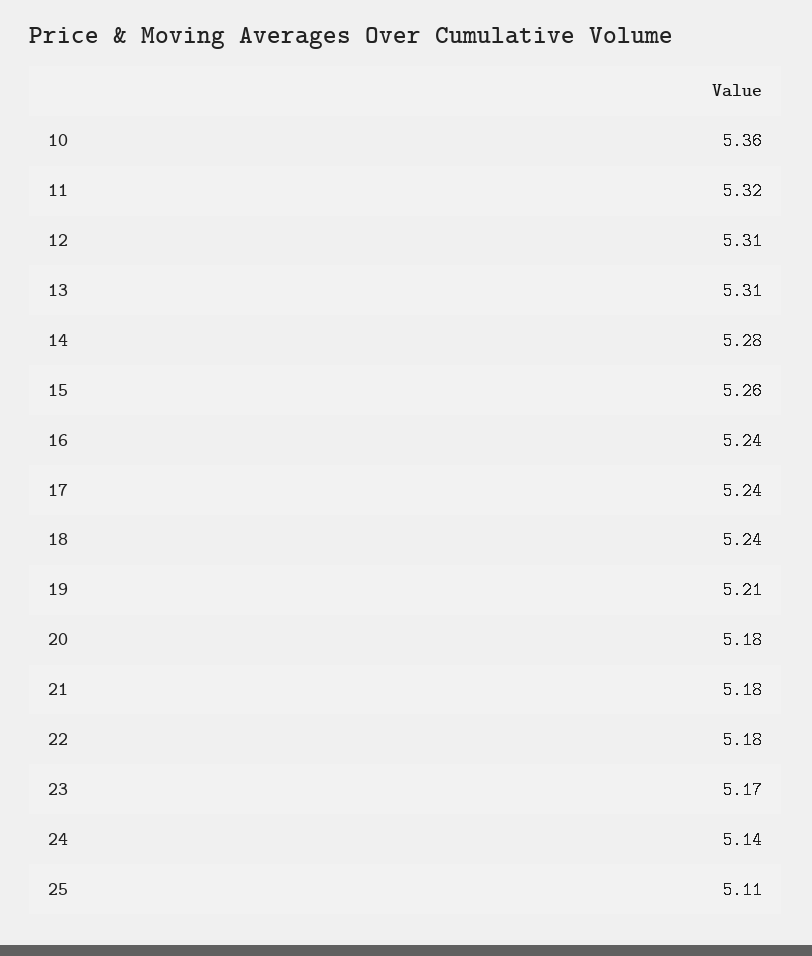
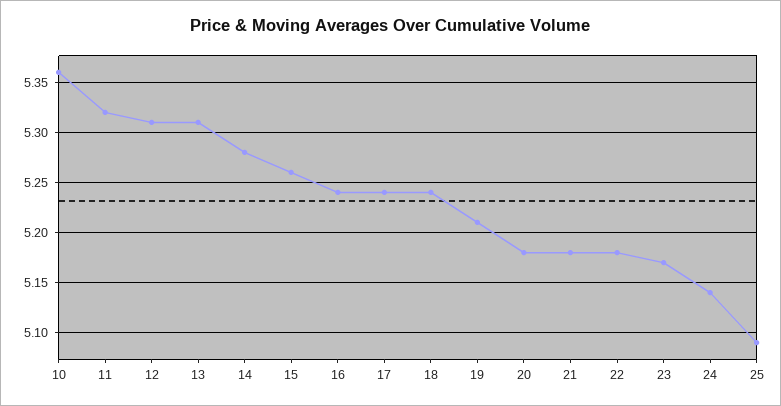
  {
    "10": 5.36,
    "11": 5.32,
    "12": 5.31,
    "13": 5.31,
    "14": 5.28,
    "15": 5.26,
    "16": 5.24,
    "17": 5.24,
    "18": 5.24,
    "19": 5.21,
    "20": 5.18,
    "21": 5.18,
    "22": 5.18,
    "23": 5.17,
    "24": 5.14,
-   "25": 5.11
+   "25": 5.09
  }

